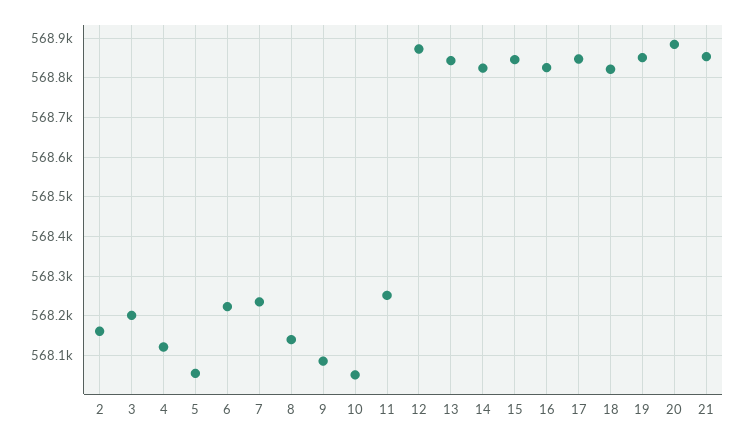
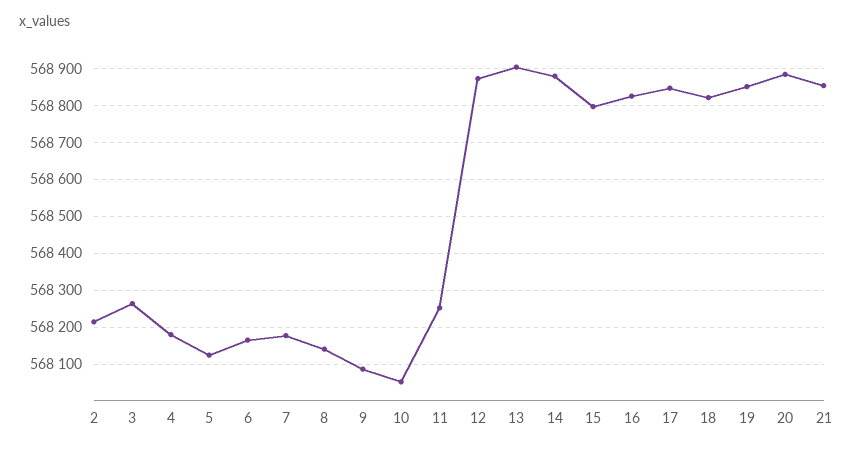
  {
-   "2": 568160,
+   "2": 568220,
-   "3": 568200,
+   "3": 568260,
-   "4": 568120,
+   "4": 568180,
-   "5": 568060,
+   "5": 568120,
-   "6": 568220,
+   "6": 568160,
-   "7": 568240,
+   "7": 568180,
    "8": 568140,
    "9": 568080,
    "10": 568060,
    "11": 568260,
    "12": 568880,
-   "13": 568840,
+   "13": 568900,
-   "14": 568820,
+   "14": 568880,
-   "15": 568840,
+   "15": 568800,
    "16": 568820,
    "17": 568840,
    "18": 568820,
    "19": 568860,
    "20": 568880,
    "21": 568860
  }

